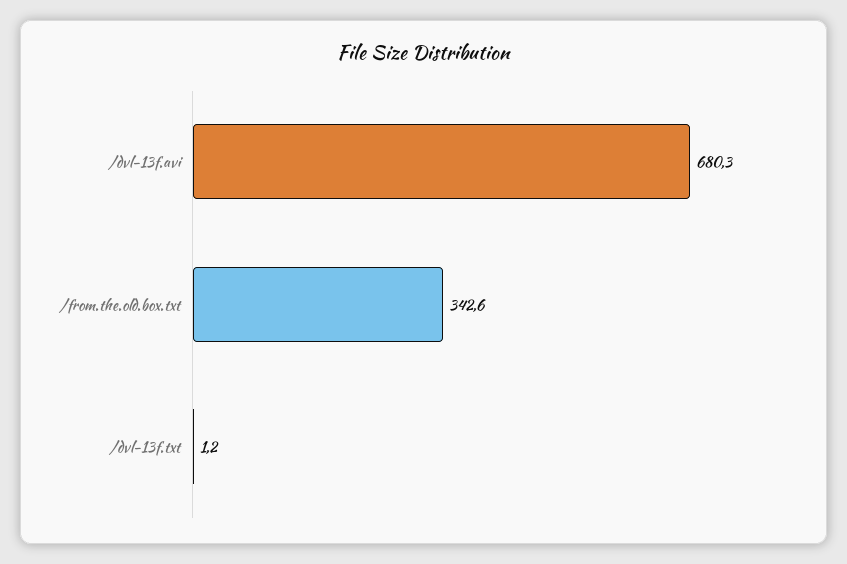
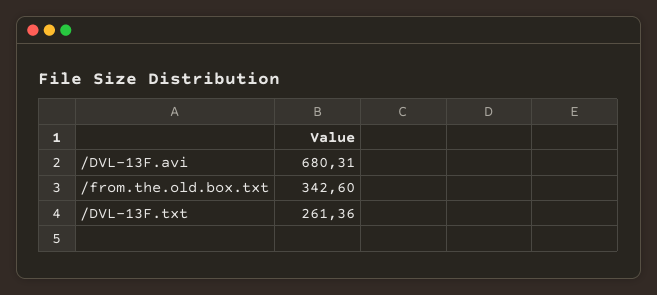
  {
    "/dvl-13f.avi": 680.31,
    "/from.the.old.box.txt": 342.6,
-   "/dvl-13f.txt": 1.2
+   "/dvl-13f.txt": 261.36
  }

